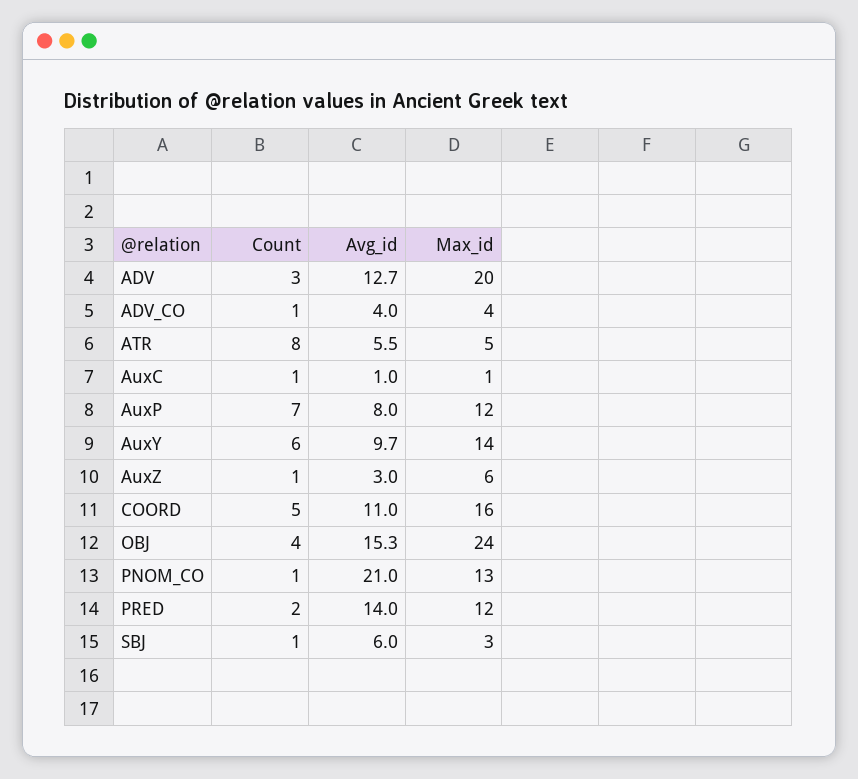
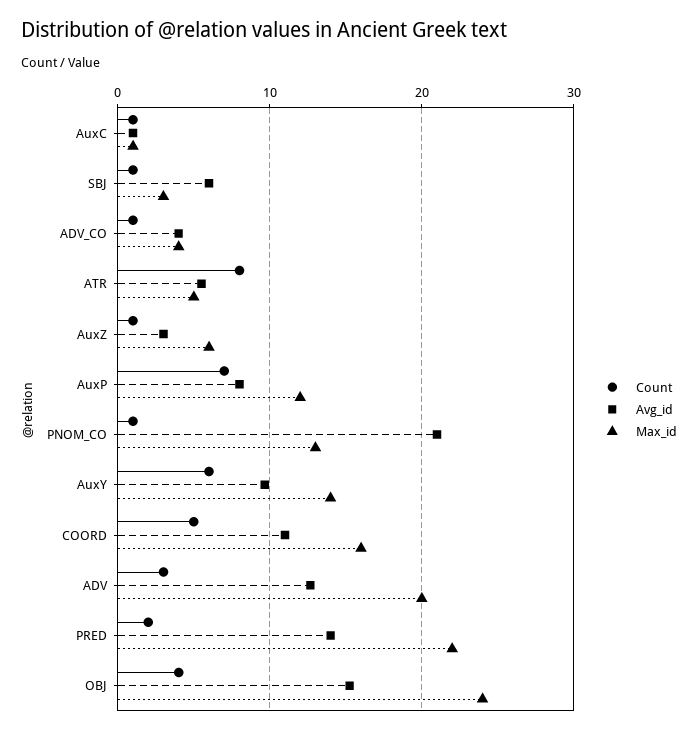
  {
    "Count": {
      "ADV": 3,
      "ADV_CO": 1,
      "ATR": 8,
      "AuxC": 1,
      "AuxP": 7,
      "AuxY": 6,
      "AuxZ": 1,
      "COORD": 5,
      "OBJ": 4,
      "PNOM_CO": 1,
      "PRED": 2,
      "SBJ": 1
    },
    "Avg_id": {
      "ADV": 12.7,
      "ADV_CO": 4,
      "ATR": 5.5,
      "AuxC": 1,
      "AuxP": 8,
      "AuxY": 9.7,
      "AuxZ": 3,
      "COORD": 11,
      "OBJ": 15.3,
      "PNOM_CO": 21,
      "PRED": 14,
      "SBJ": 6
    },
    "Max_id": {
      "ADV": 20,
      "ADV_CO": 4,
      "ATR": 5,
      "AuxC": 1,
      "AuxP": 12,
      "AuxY": 14,
      "AuxZ": 6,
      "COORD": 16,
      "OBJ": 24,
      "PNOM_CO": 13,
-     "PRED": 12,
+     "PRED": 22,
      "SBJ": 3
    }
  }

